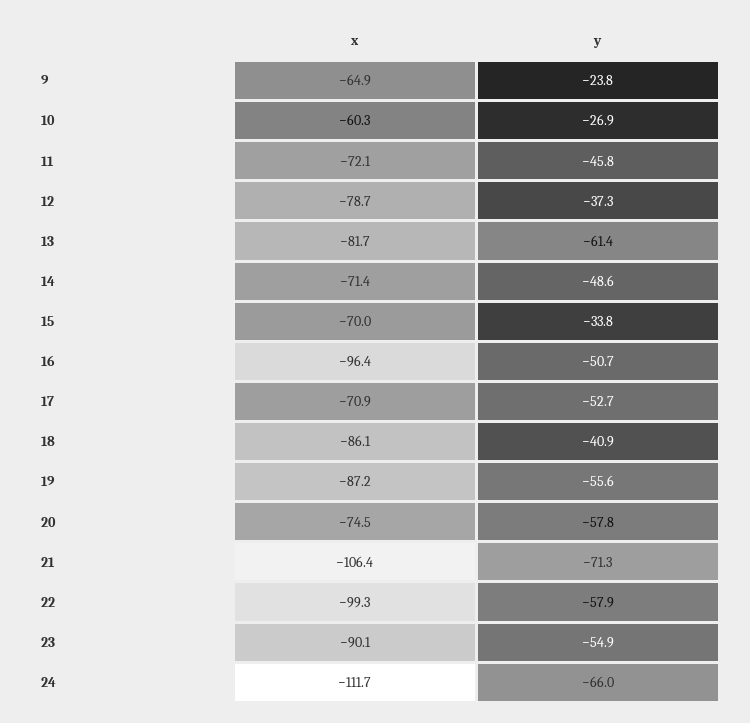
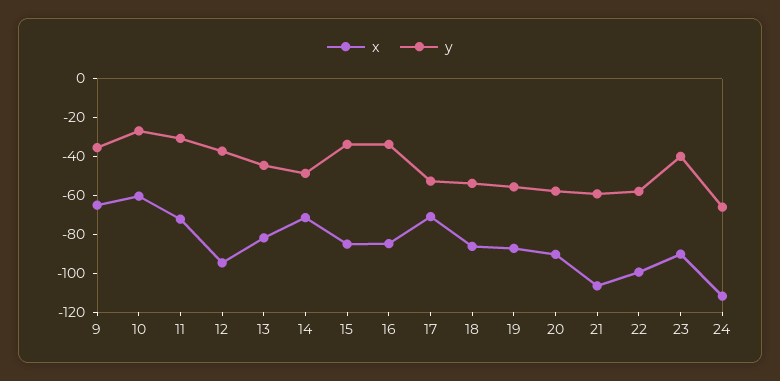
  {
    "x": {
      "9": -64.9,
      "10": -60.3,
      "11": -72.1,
-     "12": -78.7,
+     "12": -95,
      "13": -81.7,
      "14": -71.4,
-     "15": -70,
+     "15": -85,
-     "16": -96.4,
+     "16": -85,
      "17": -70.9,
      "18": -86.1,
      "19": -87.2,
-     "20": -74.5,
+     "20": -90,
      "21": -106.4,
      "22": -99.3,
      "23": -90.1,
      "24": -111.7
    },
    "y": {
-     "9": -23.8,
+     "9": -35,
      "10": -26.9,
-     "11": -45.8,
+     "11": -30,
      "12": -37.3,
-     "13": -61.4,
+     "13": -45,
      "14": -48.6,
      "15": -33.8,
-     "16": -50.7,
+     "16": -35,
      "17": -52.7,
-     "18": -40.9,
+     "18": -55,
      "19": -55.6,
      "20": -57.8,
-     "21": -71.3,
+     "21": -60,
      "22": -57.9,
-     "23": -54.9,
+     "23": -40,
      "24": -66
    }
  }

